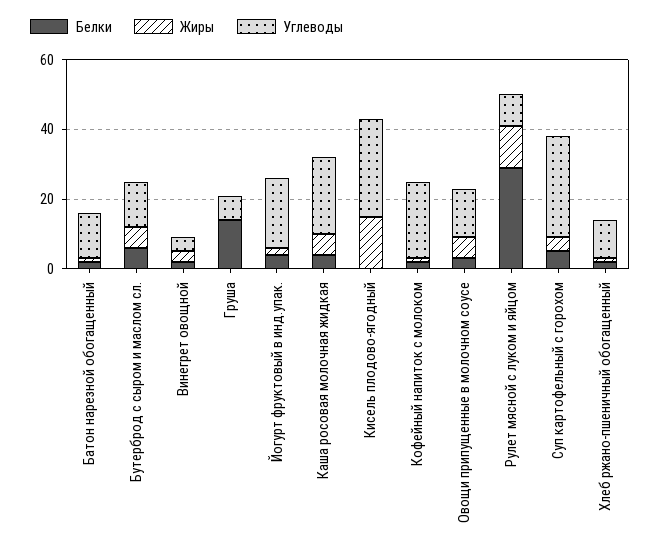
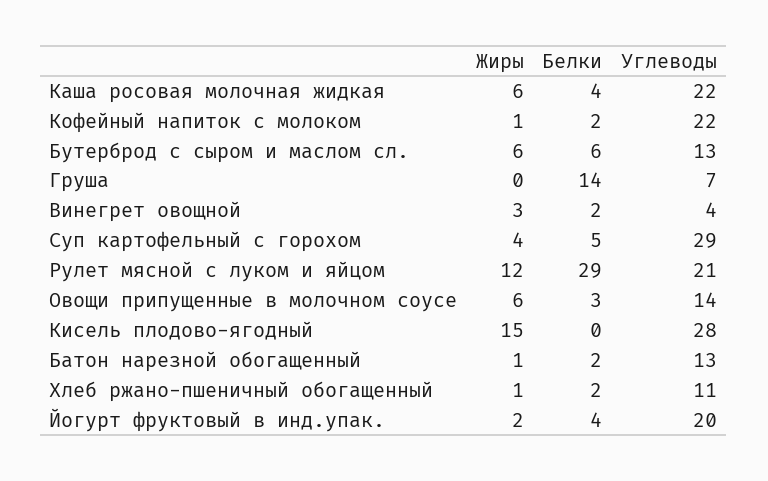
  {
    "Белки": {
      "Батон нарезной обогащенный": 2,
      "Бутерброд с сыром и маслом сл.": 6,
      "Винегрет овощной": 2,
      "Груша": 14,
      "Йогурт фруктовый в инд.упак.": 4,
      "Каша росовая молочная жидкая": 4,
      "Кисель плодово-ягодный": 0,
      "Кофейный напиток с молоком": 2,
      "Овощи припущенные в молочном соусе": 3,
      "Рулет мясной с луком и яйцом": 29,
      "Суп картофельный с горохом": 5,
      "Хлеб ржано-пшеничный обогащенный": 2
    },
    "Жиры": {
      "Батон нарезной обогащенный": 1,
      "Бутерброд с сыром и маслом сл.": 6,
      "Винегрет овощной": 3,
      "Груша": 0,
      "Йогурт фруктовый в инд.упак.": 2,
      "Каша росовая молочная жидкая": 6,
      "Кисель плодово-ягодный": 15,
      "Кофейный напиток с молоком": 1,
      "Овощи припущенные в молочном соусе": 6,
      "Рулет мясной с луком и яйцом": 12,
      "Суп картофельный с горохом": 4,
      "Хлеб ржано-пшеничный обогащенный": 1
    },
    "Углеводы": {
      "Батон нарезной обогащенный": 13,
      "Бутерброд с сыром и маслом сл.": 13,
      "Винегрет овощной": 4,
      "Груша": 7,
      "Йогурт фруктовый в инд.упак.": 20,
      "Каша росовая молочная жидкая": 22,
      "Кисель плодово-ягодный": 28,
      "Кофейный напиток с молоком": 22,
      "Овощи припущенные в молочном соусе": 14,
-     "Рулет мясной с луком и яйцом": 10,
+     "Рулет мясной с луком и яйцом": 21,
      "Суп картофельный с горохом": 29,
      "Хлеб ржано-пшеничный обогащенный": 11
    }
  }

